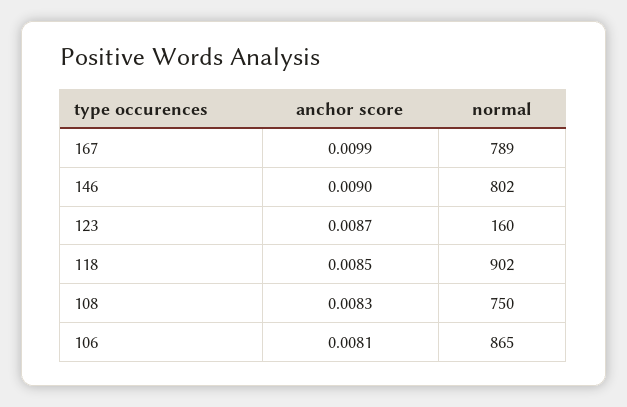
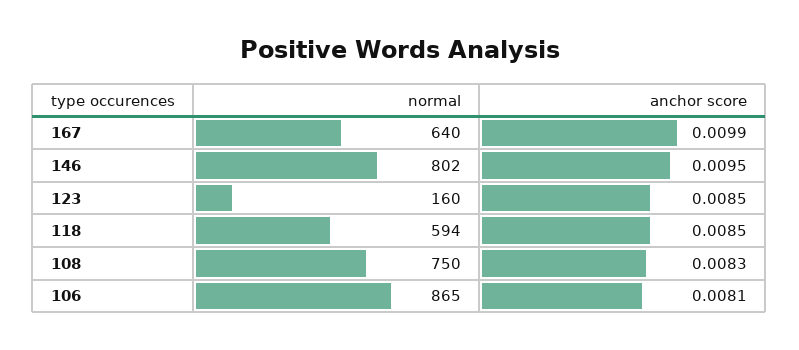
  {
    "anchor score": {
      "167": 0.0099,
-     "146": 0.009,
+     "146": 0.0095,
-     "123": 0.0087,
+     "123": 0.0085,
      "118": 0.0085,
      "108": 0.0083,
      "106": 0.0081
    },
    "normal": {
-     "167": 789,
+     "167": 640,
      "146": 802,
      "123": 160,
-     "118": 902,
+     "118": 594,
      "108": 750,
      "106": 865
    }
  }

